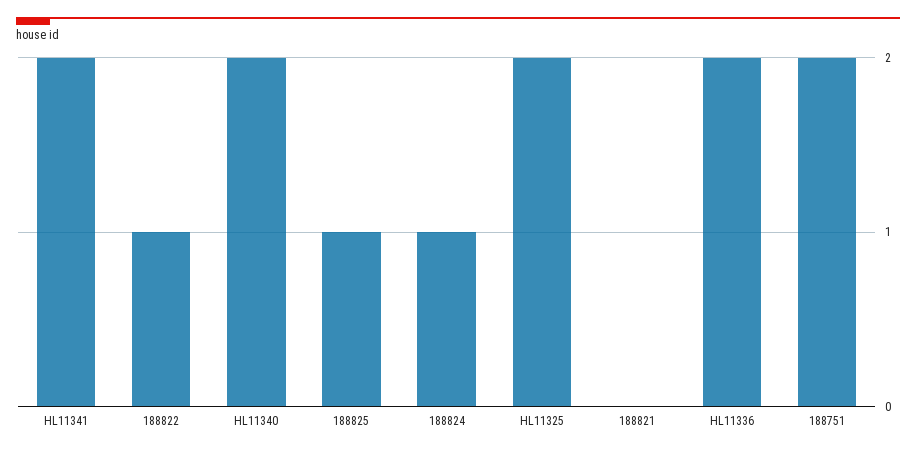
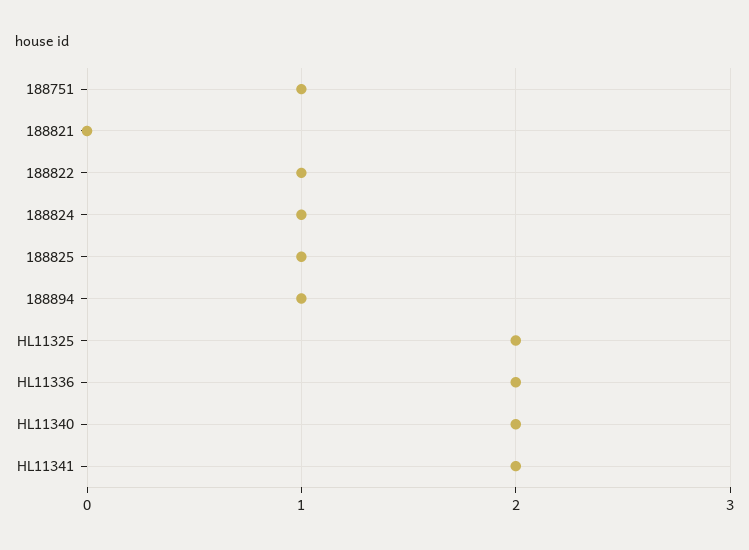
  {
    "HL11341": 2,
    "188822": 1,
    "HL11340": 2,
    "188825": 1,
    "188824": 1,
    "HL11325": 2,
    "188821": 0,
    "HL11336": 2,
-   "188751": 2
+   "188751": 1,
+   "188894": 1
  }

